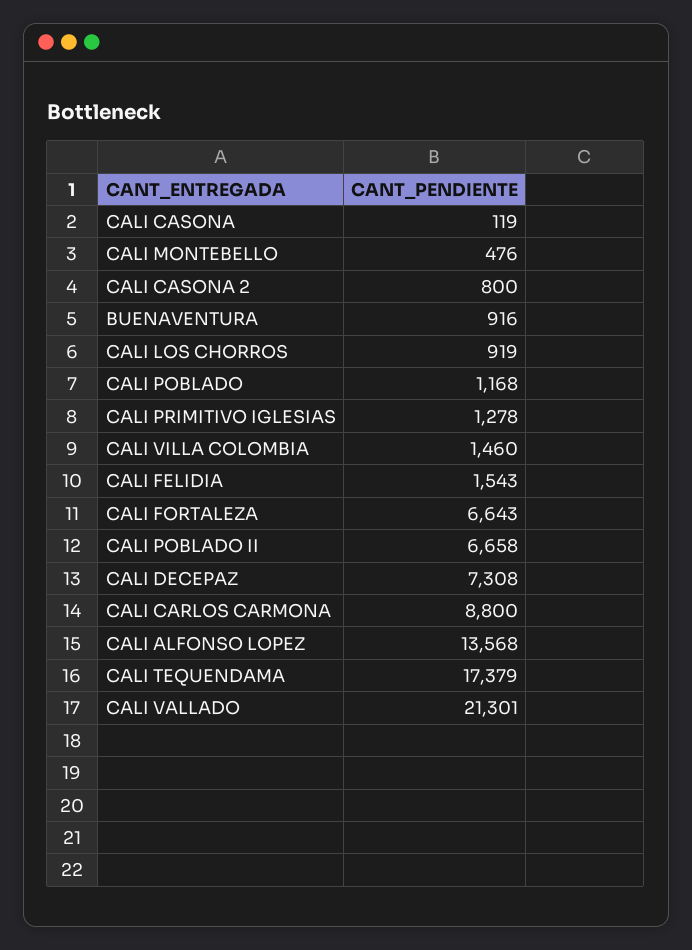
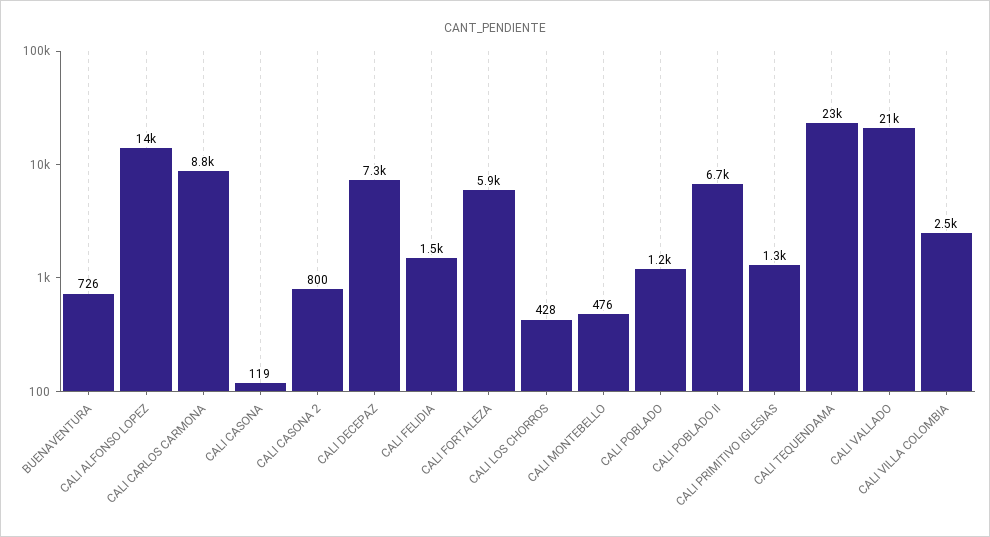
  {
    "CALI CASONA": 119,
    "CALI MONTEBELLO": 476,
    "CALI CASONA 2": 800,
-   "BUENAVENTURA": 916,
+   "BUENAVENTURA": 726,
-   "CALI LOS CHORROS": 919,
+   "CALI LOS CHORROS": 428,
    "CALI POBLADO": 1168,
    "CALI PRIMITIVO IGLESIAS": 1278,
-   "CALI VILLA COLOMBIA": 1460,
+   "CALI VILLA COLOMBIA": 2500,
    "CALI FELIDIA": 1543,
-   "CALI FORTALEZA": 6643,
+   "CALI FORTALEZA": 5900,
    "CALI POBLADO II": 6658,
    "CALI DECEPAZ": 7308,
    "CALI CARLOS CARMONA": 8800,
    "CALI ALFONSO LOPEZ": 13568,
-   "CALI TEQUENDAMA": 17379,
+   "CALI TEQUENDAMA": 23000,
    "CALI VALLADO": 21301
  }

